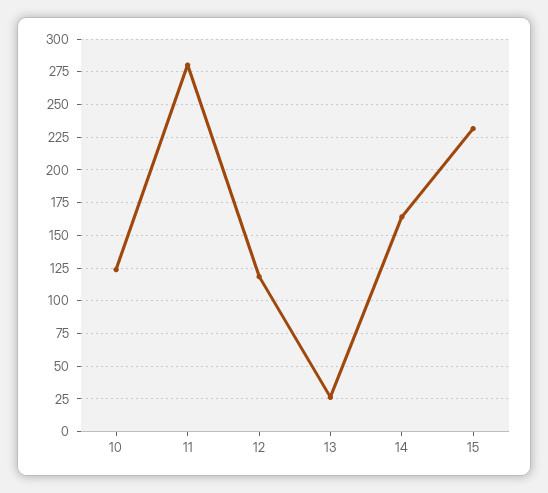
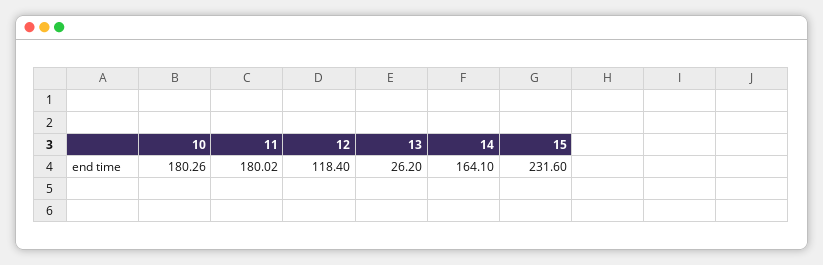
  {
-   "10": 125,
+   "10": 180.26,
-   "11": 280,
+   "11": 180.02,
    "12": 118.4,
    "13": 26.2,
    "14": 164.1,
    "15": 231.6
  }

